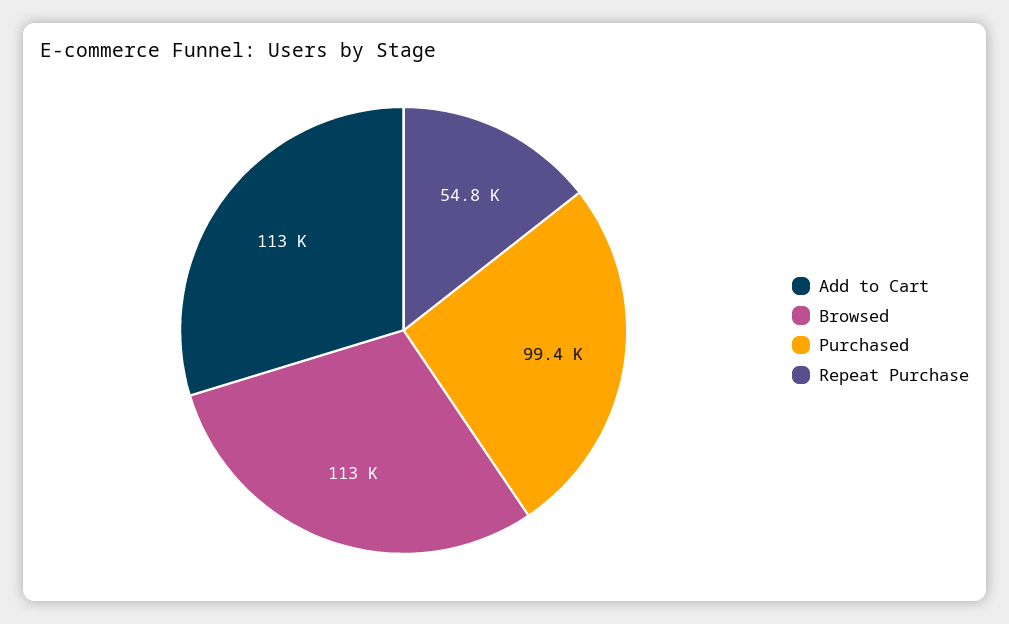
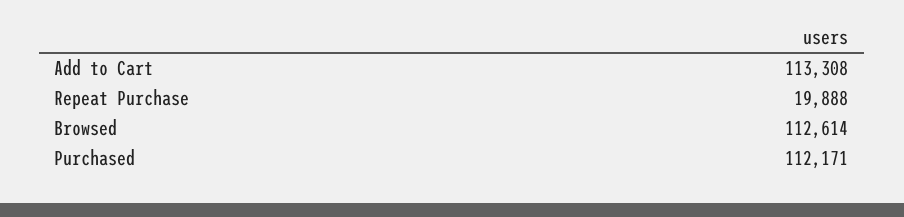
  {
    "Add to Cart": 113308,
    "Browsed": 112614,
-   "Purchased": 99400,
+   "Purchased": 112171,
-   "Repeat Purchase": 54800
+   "Repeat Purchase": 19888
  }

